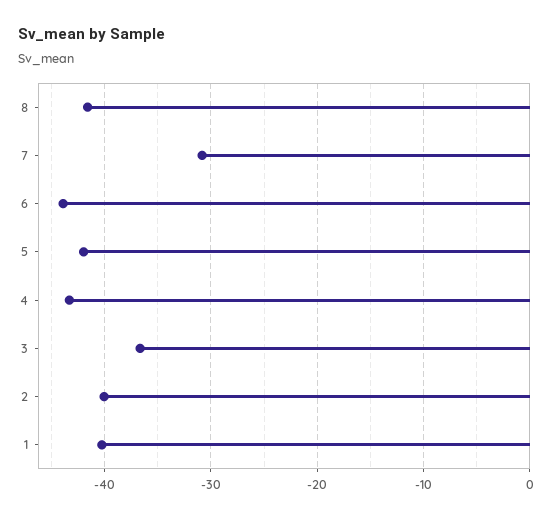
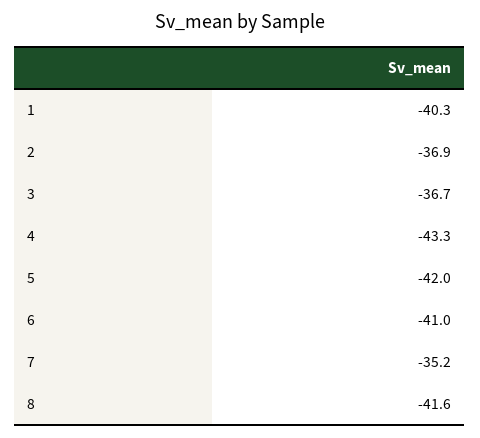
  {
    "8": -41.6,
-   "7": -31,
+   "7": -35.2,
-   "6": -44,
+   "6": -41,
    "5": -42,
    "4": -43.3,
    "3": -36.7,
-   "2": -40,
+   "2": -36.9,
    "1": -40.3
  }

